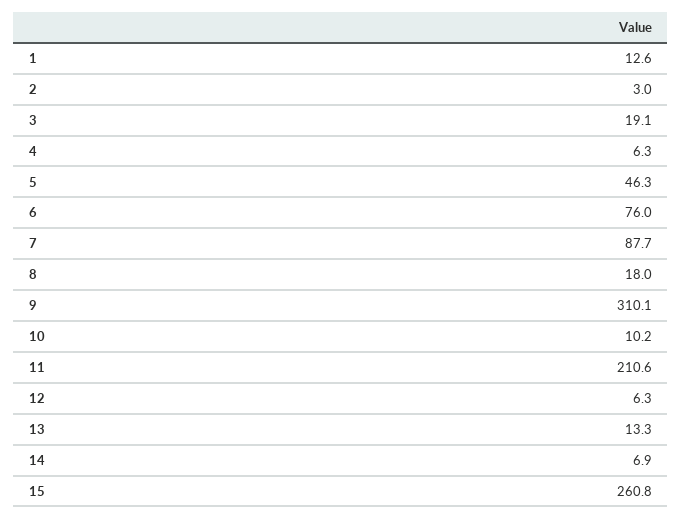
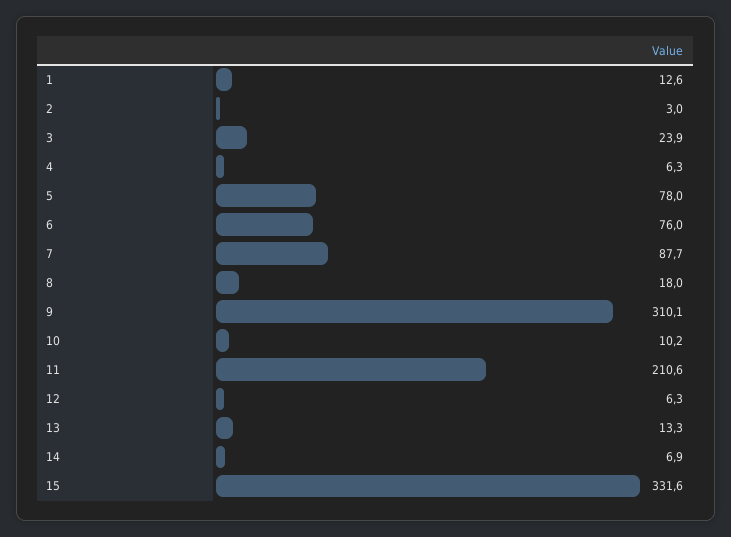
  {
    "1": 12.6,
    "2": 3,
-   "3": 19.1,
+   "3": 23.9,
    "4": 6.3,
-   "5": 46.3,
+   "5": 78,
    "6": 76,
    "7": 87.7,
    "8": 18,
    "9": 310.1,
    "10": 10.2,
    "11": 210.6,
    "12": 6.3,
    "13": 13.3,
    "14": 6.9,
-   "15": 260.8
+   "15": 331.6
  }

